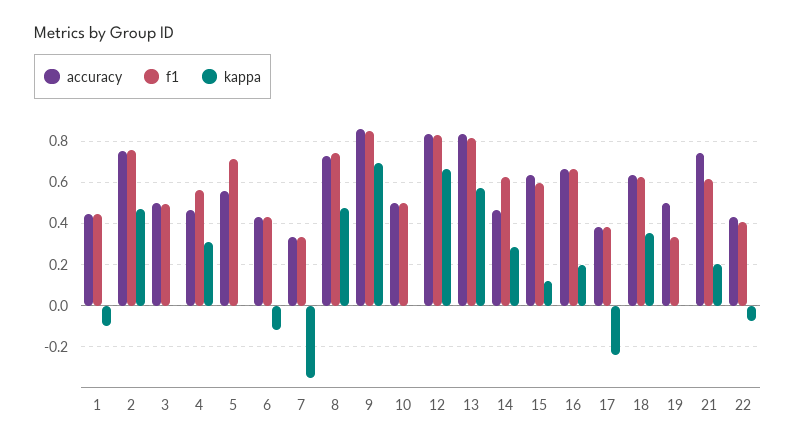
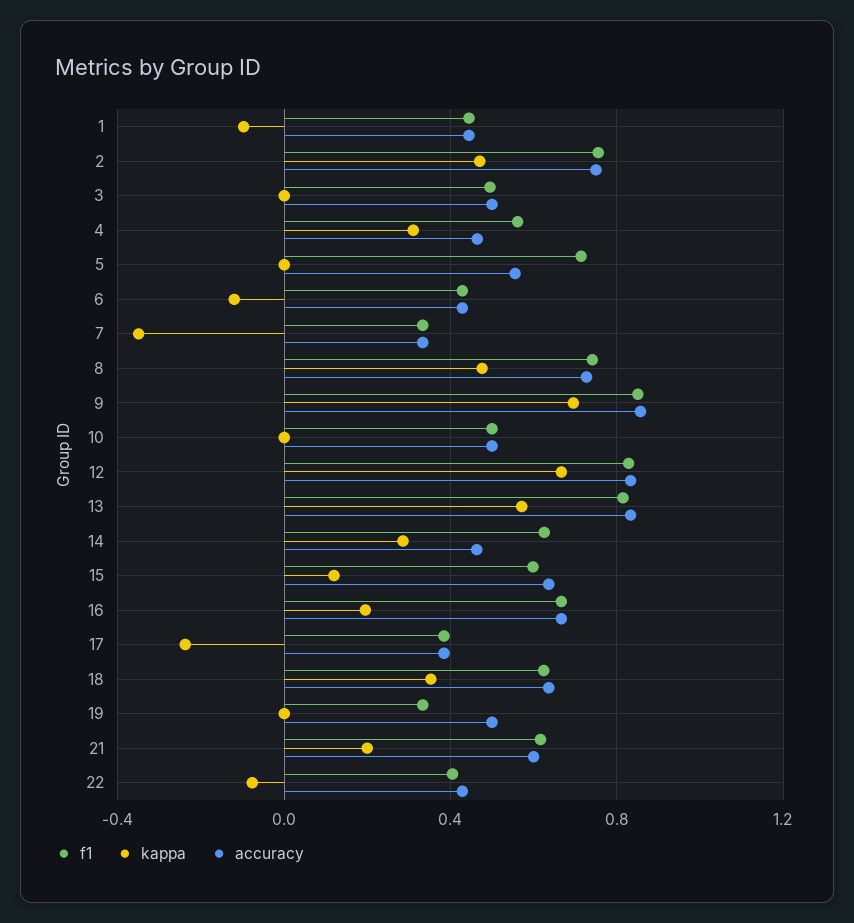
  {
    "accuracy": {
      "1": 0.45,
      "2": 0.75,
      "3": 0.5,
      "4": 0.45,
      "5": 0.55,
      "6": 0.45,
      "7": 0.35,
      "8": 0.75,
      "9": 0.85,
      "10": 0.5,
      "12": 0.85,
      "13": 0.85,
      "14": 0.45,
      "15": 0.65,
      "16": 0.65,
      "17": 0.4,
      "18": 0.65,
      "19": 0.5,
-     "21": 0.75,
+     "21": 0.6,
      "22": 0.45
    },
    "f1": {
      "1": 0.45,
      "2": 0.75,
      "3": 0.5,
      "4": 0.55,
      "5": 0.7,
      "6": 0.45,
      "7": 0.35,
      "8": 0.75,
      "9": 0.85,
      "10": 0.5,
      "12": 0.85,
      "13": 0.8,
      "14": 0.65,
      "15": 0.6,
      "16": 0.65,
      "17": 0.4,
      "18": 0.6,
      "19": 0.35,
      "21": 0.6,
      "22": 0.4
    },
    "kappa": {
      "1": -0.1,
      "2": 0.45,
      "3": 0,
      "4": 0.3,
      "5": 0,
      "6": -0.1,
      "7": -0.35,
      "8": 0.5,
      "9": 0.7,
      "10": 0,
      "12": 0.65,
      "13": 0.55,
      "14": 0.3,
      "15": 0.1,
      "16": 0.2,
      "17": -0.25,
      "18": 0.35,
      "19": 0,
      "21": 0.2,
      "22": -0.1
    }
  }

